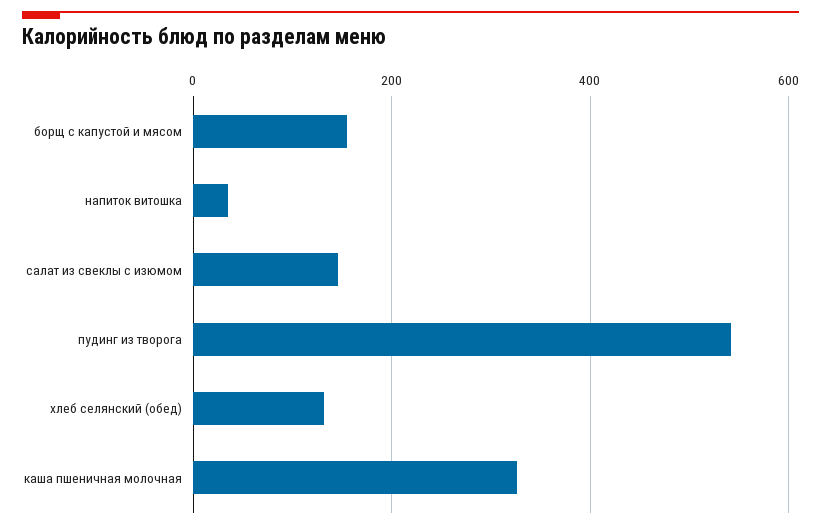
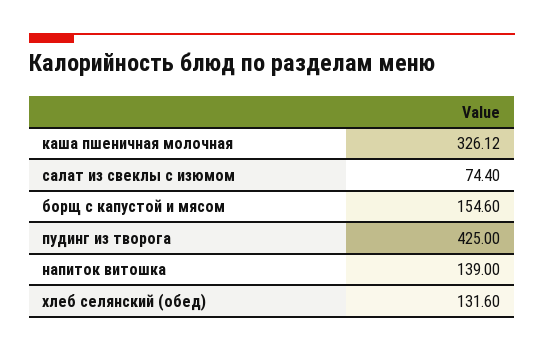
  {
    "борщ с капустой и мясом": 154.6,
-   "напиток витошка": 40,
+   "напиток витошка": 139,
-   "салат из свеклы с изюмом": 140,
+   "салат из свеклы с изюмом": 74.4,
-   "пудинг из творога": 540,
+   "пудинг из творога": 425,
    "хлеб селянский (обед)": 131.6,
    "каша пшеничная молочная": 326.12
  }

